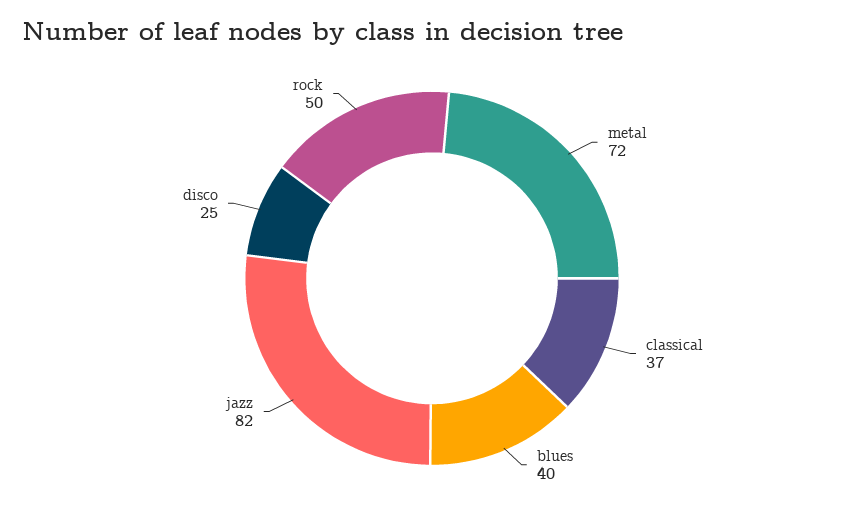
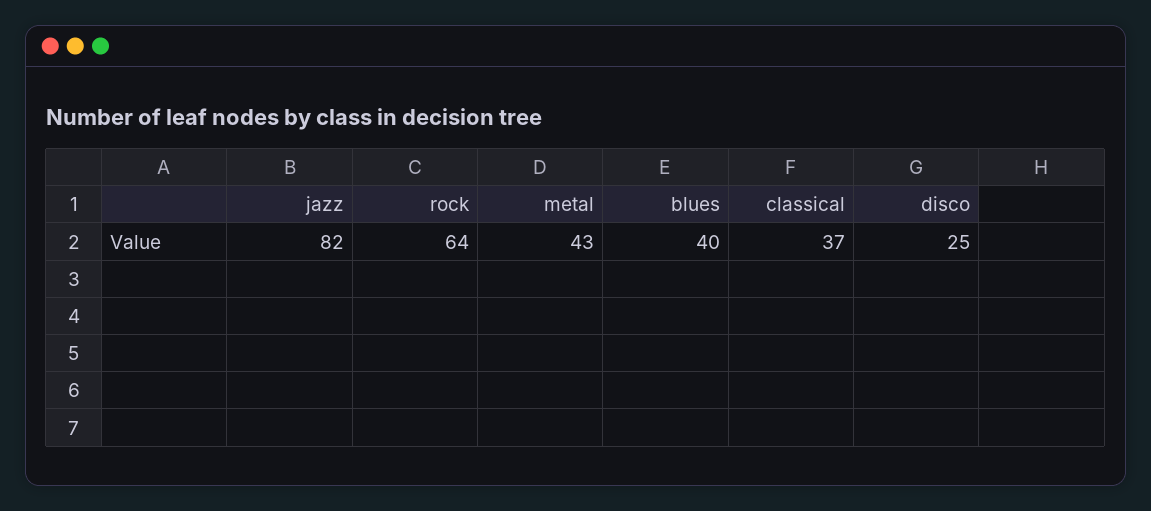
  {
-   "metal": 72,
+   "metal": 43,
    "classical": 37,
    "blues": 40,
    "jazz": 82,
    "disco": 25,
-   "rock": 50
+   "rock": 64
  }

